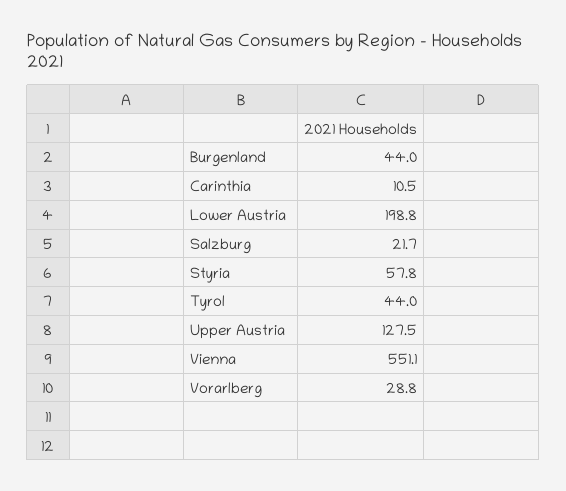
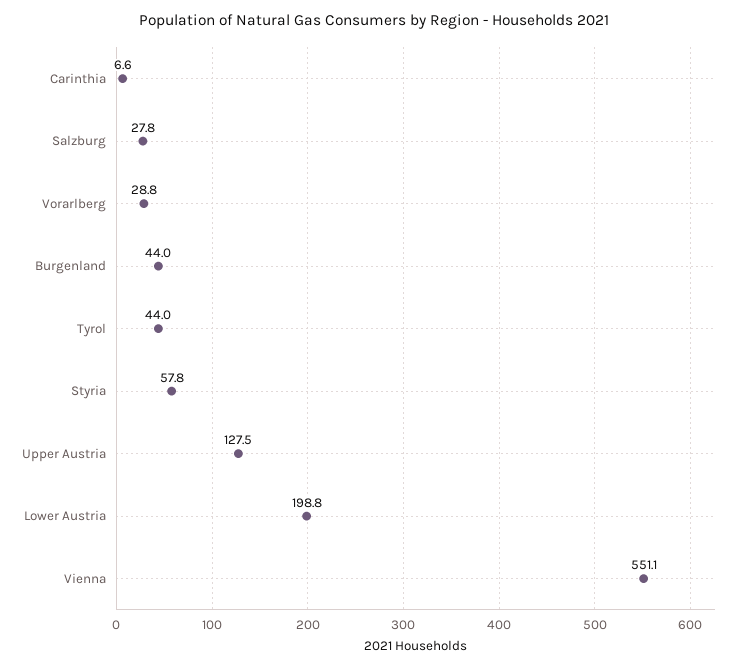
  {
    "Burgenland": 44,
-   "Carinthia": 10.5,
+   "Carinthia": 6.6,
    "Lower Austria": 198.8,
-   "Salzburg": 21.7,
+   "Salzburg": 27.8,
    "Styria": 57.8,
    "Tyrol": 44,
    "Upper Austria": 127.5,
    "Vienna": 551.1,
    "Vorarlberg": 28.8
  }

